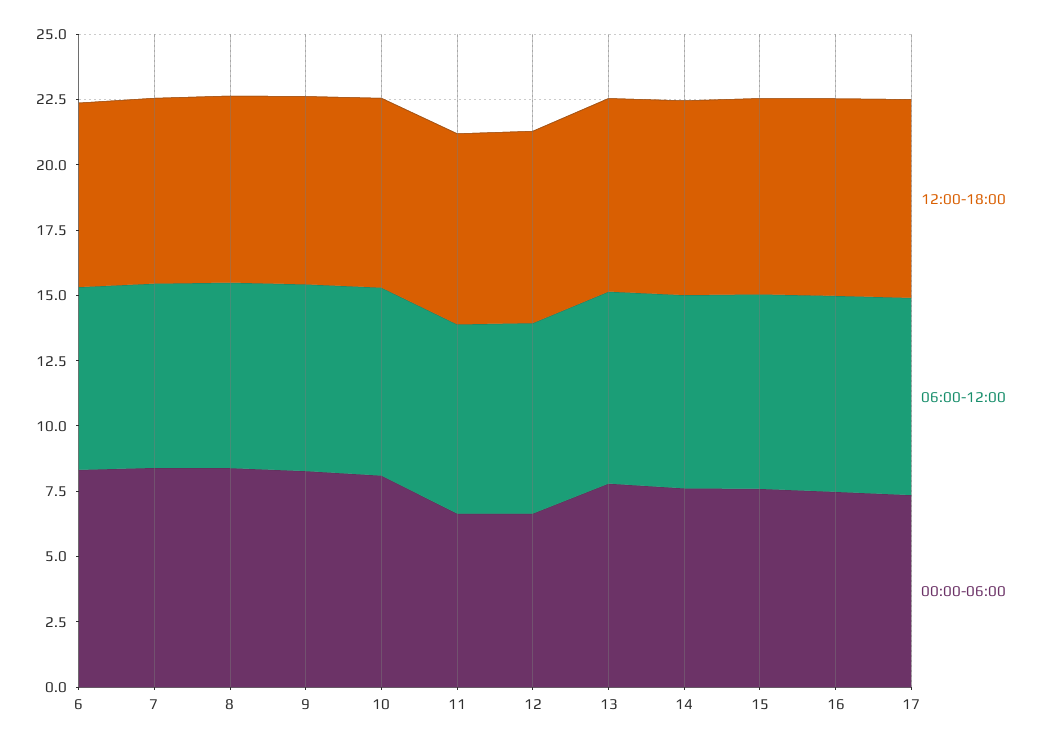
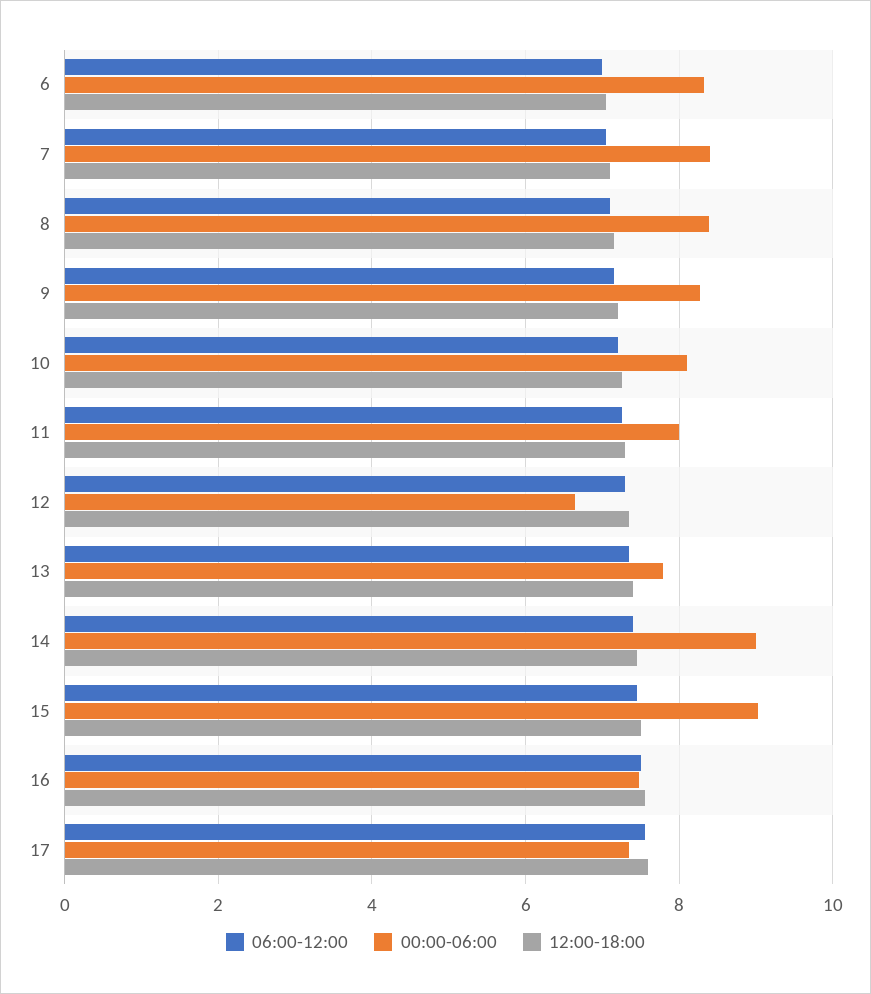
  {
    "12:00-18:00": {
      "6": 7,
      "7": 7.2,
      "8": 7.2,
      "9": 7.2,
      "10": 7.2,
      "11": 7.4,
      "12": 7.4,
      "13": 7.4,
      "14": 7.4,
      "15": 7.6,
      "16": 7.6,
      "17": 7.6
    },
    "06:00-12:00": {
      "6": 7,
      "7": 7,
      "8": 7.2,
      "9": 7.2,
      "10": 7.2,
      "11": 7.2,
      "12": 7.4,
      "13": 7.4,
      "14": 7.4,
      "15": 7.4,
      "16": 7.6,
      "17": 7.6
    },
    "00:00-06:00": {
      "6": 8.4,
      "7": 8.4,
      "8": 8.4,
      "9": 8.2,
      "10": 8.2,
-     "11": 6.5,
+     "11": 8,
      "12": 6.6,
      "13": 7.8,
-     "14": 7.5,
+     "14": 9,
-     "15": 7.5,
+     "15": 9,
      "16": 7.4,
      "17": 7.4
    }
  }

